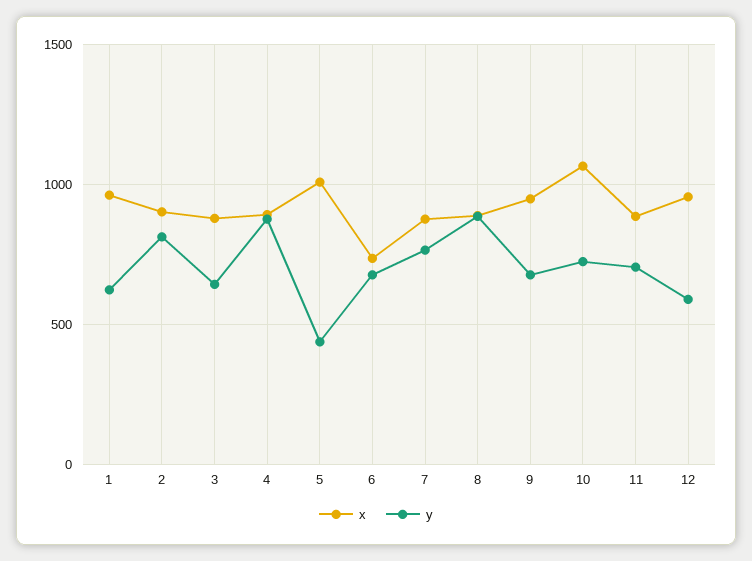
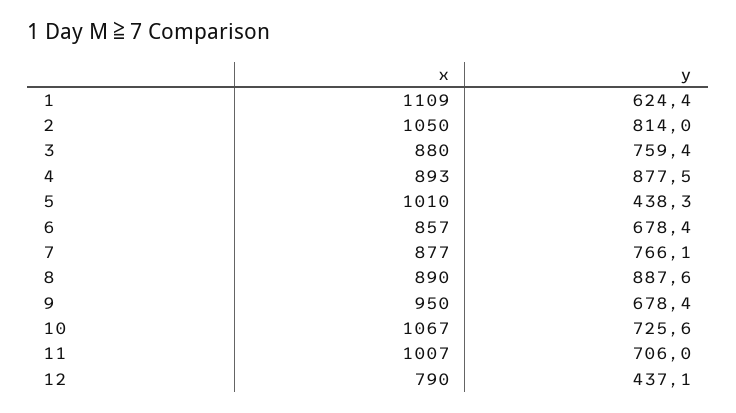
  {
    "x": {
-     "1": 950,
+     "1": 1109,
-     "2": 900,
+     "2": 1050,
      "3": 880,
      "4": 893,
      "5": 1010,
-     "6": 750,
+     "6": 857,
      "7": 877,
      "8": 890,
      "9": 950,
      "10": 1067,
-     "11": 900,
+     "11": 1007,
-     "12": 950
+     "12": 790
    },
    "y": {
      "1": 624.4,
      "2": 814,
-     "3": 650,
+     "3": 759.4,
      "4": 877.5,
      "5": 438.3,
      "6": 678.4,
      "7": 766.1,
      "8": 887.6,
      "9": 678.4,
      "10": 725.6,
      "11": 706,
-     "12": 600
+     "12": 437.1
    }
  }

